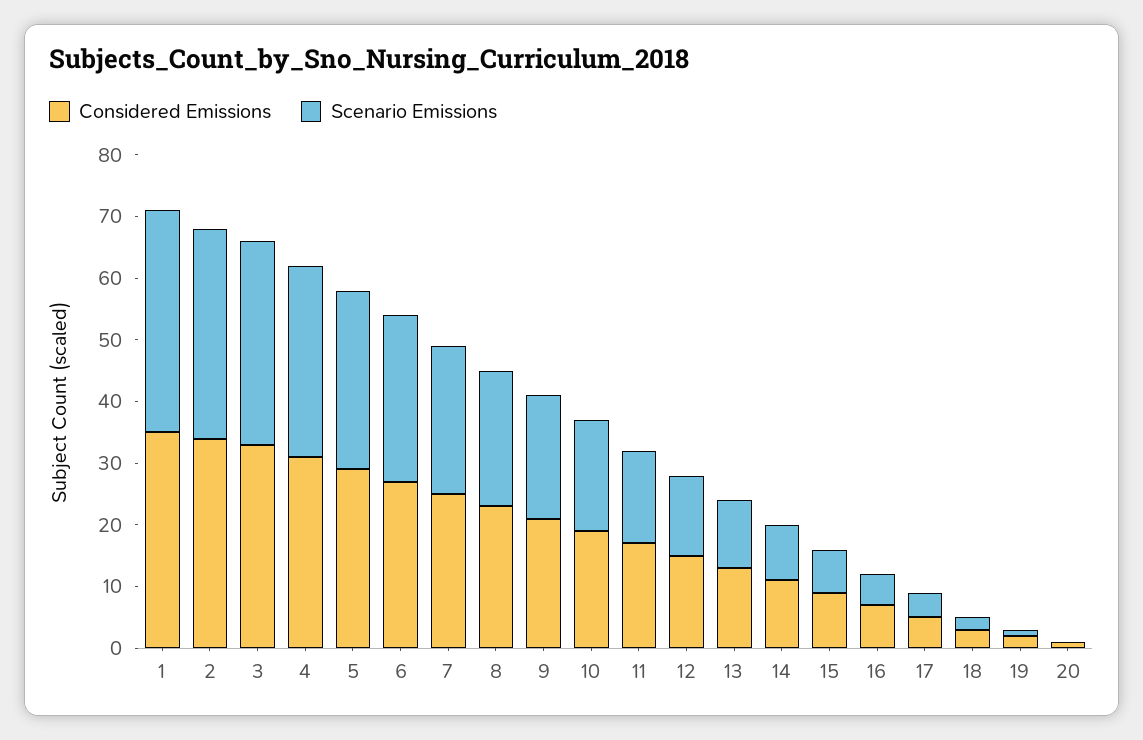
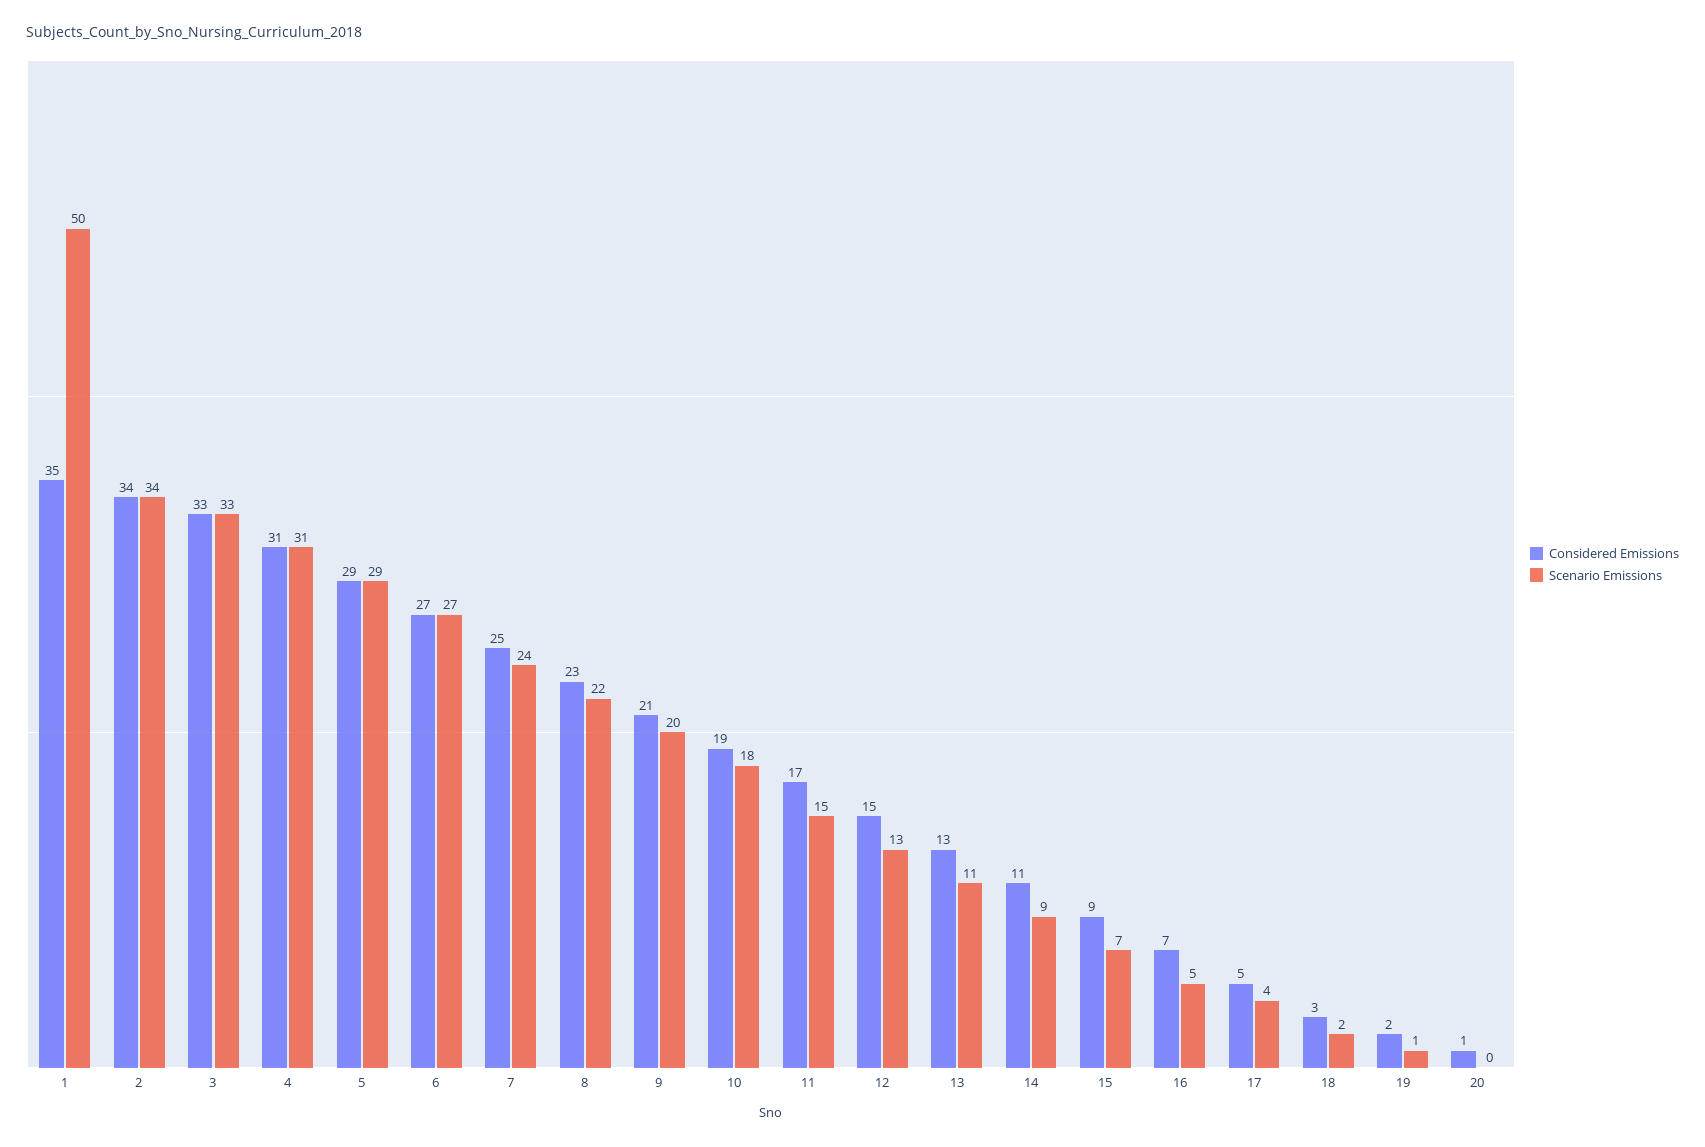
  {
    "Considered Emissions": {
      "1": 35,
      "2": 34,
      "3": 33,
      "4": 31,
      "5": 29,
      "6": 27,
      "7": 25,
      "8": 23,
      "9": 21,
      "10": 19,
      "11": 17,
      "12": 15,
      "13": 13,
      "14": 11,
      "15": 9,
      "16": 7,
      "17": 5,
      "18": 3,
      "19": 2,
      "20": 1
    },
    "Scenario Emissions": {
-     "1": 35,
+     "1": 50,
      "2": 34,
      "3": 33,
      "4": 31,
      "5": 29,
      "6": 27,
      "7": 24,
      "8": 22,
      "9": 20,
      "10": 18,
      "11": 15,
      "12": 13,
      "13": 11,
      "14": 9,
      "15": 7,
      "16": 5,
      "17": 4,
      "18": 2,
      "19": 1,
      "20": 0
    }
  }

